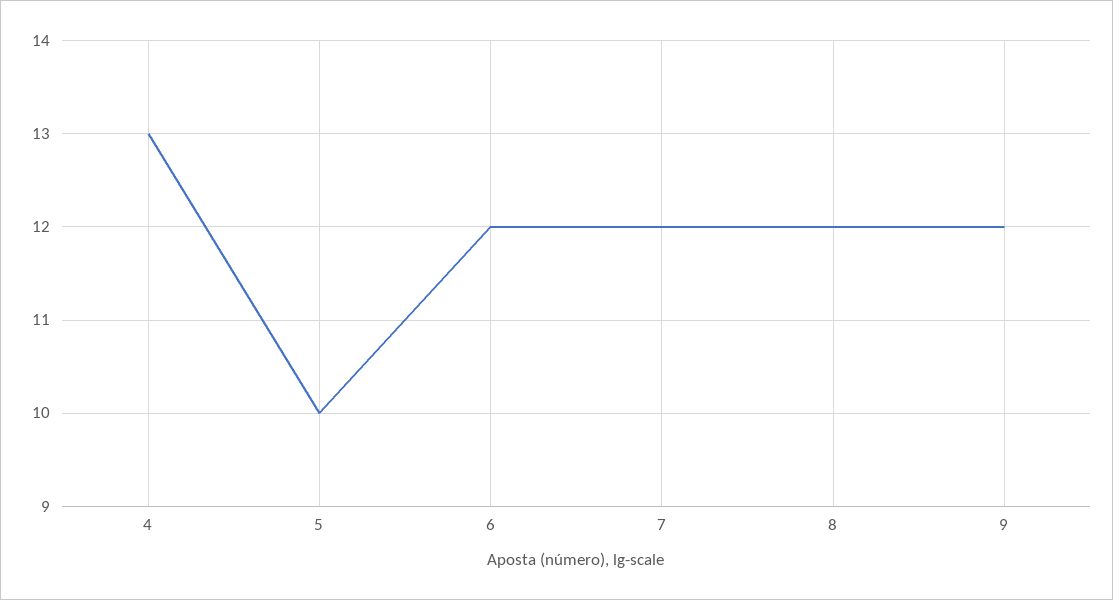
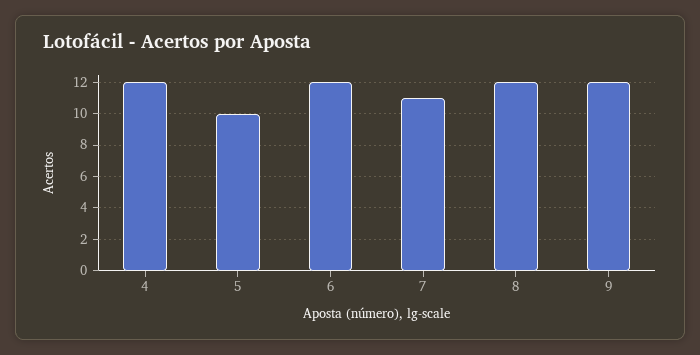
  {
-   "4": 13,
+   "4": 12,
    "5": 10,
    "6": 12,
-   "7": 12,
+   "7": 11,
    "8": 12,
    "9": 12
  }

